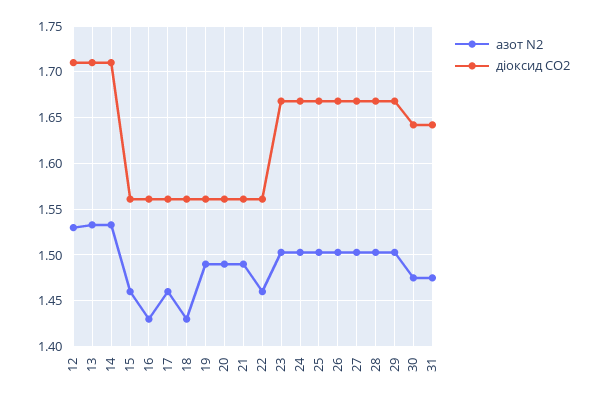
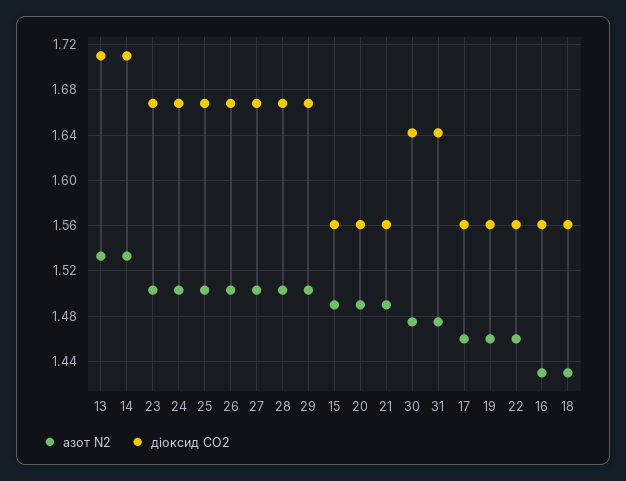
  {
    "азот N2": {
-     "12": 1.53,
      "13": 1.53,
      "14": 1.53,
-     "15": 1.46,
+     "15": 1.49,
      "16": 1.43,
      "17": 1.46,
      "18": 1.43,
-     "19": 1.49,
+     "19": 1.46,
      "20": 1.49,
      "21": 1.49,
      "22": 1.46,
      "23": 1.5,
      "24": 1.5,
      "25": 1.5,
      "26": 1.5,
      "27": 1.5,
      "28": 1.5,
      "29": 1.5,
      "30": 1.48,
      "31": 1.48
    },
    "діоксид CO2": {
-     "12": 1.71,
      "13": 1.71,
      "14": 1.71,
      "15": 1.56,
      "16": 1.56,
      "17": 1.56,
      "18": 1.56,
      "19": 1.56,
      "20": 1.56,
      "21": 1.56,
      "22": 1.56,
      "23": 1.67,
      "24": 1.67,
      "25": 1.67,
      "26": 1.67,
      "27": 1.67,
      "28": 1.67,
      "29": 1.67,
      "30": 1.64,
      "31": 1.64
    }
  }

